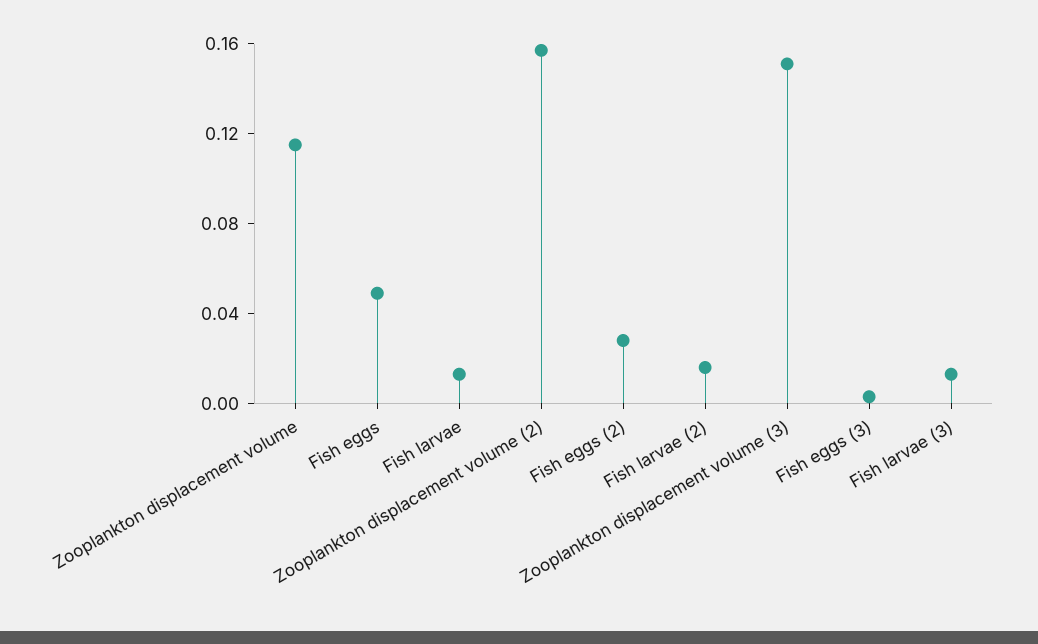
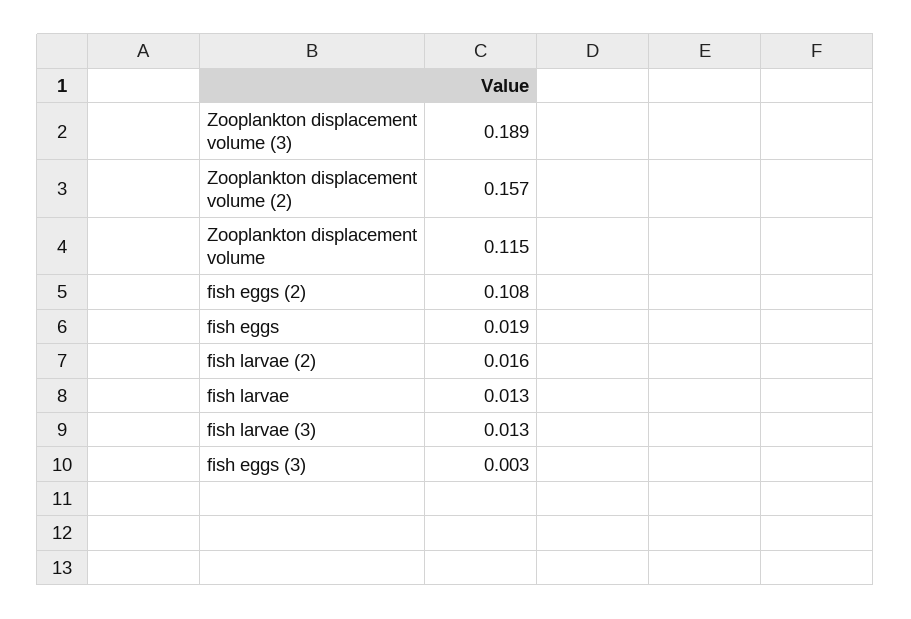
  {
    "Zooplankton displacement volume": 0.115,
-   "Fish eggs": 0.05,
+   "Fish eggs": 0.019,
    "Fish larvae": 0.013,
    "Zooplankton displacement volume (2)": 0.157,
-   "Fish eggs (2)": 0.03,
+   "Fish eggs (2)": 0.108,
    "Fish larvae (2)": 0.016,
-   "Zooplankton displacement volume (3)": 0.15,
+   "Zooplankton displacement volume (3)": 0.189,
    "Fish eggs (3)": 0.003,
    "Fish larvae (3)": 0.013
  }

